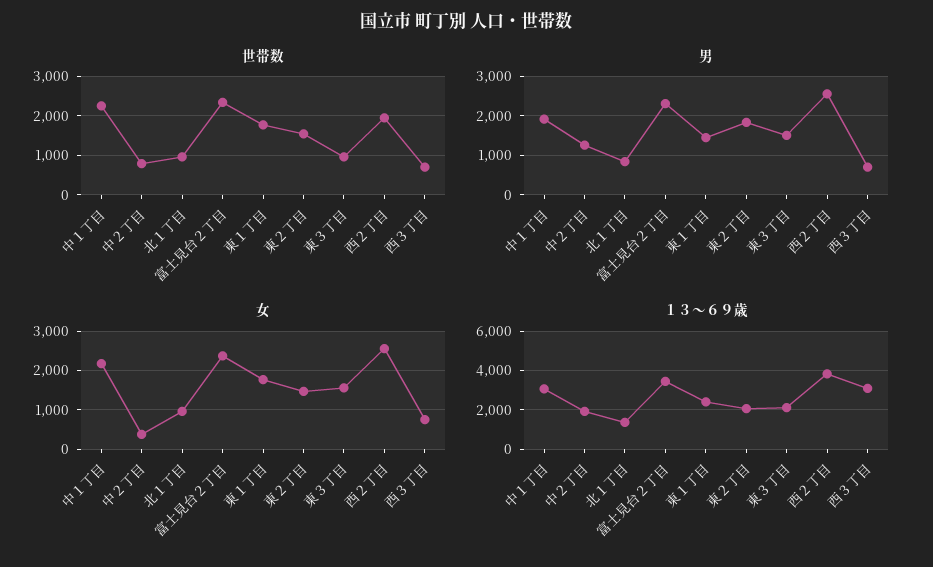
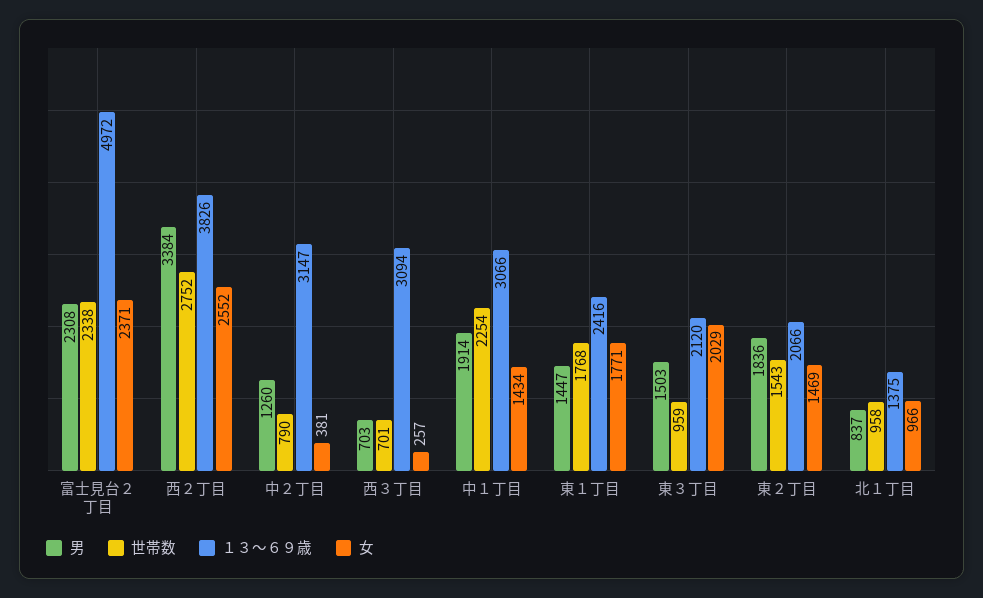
  {
    "世帯数": {
      "中１丁目": 2254,
      "中２丁目": 790,
      "北１丁目": 958,
      "富士見台２丁目": 2338,
      "東１丁目": 1768,
      "東２丁目": 1543,
      "東３丁目": 959,
-     "西２丁目": 2000,
+     "西２丁目": 2752,
      "西３丁目": 701
    },
    "男": {
      "中１丁目": 1914,
      "中２丁目": 1260,
      "北１丁目": 837,
      "富士見台２丁目": 2308,
      "東１丁目": 1447,
      "東２丁目": 1836,
      "東３丁目": 1503,
-     "西２丁目": 2600,
+     "西２丁目": 3384,
      "西３丁目": 703
    },
    "女": {
-     "中１丁目": 2200,
+     "中１丁目": 1434,
      "中２丁目": 381,
      "北１丁目": 966,
      "富士見台２丁目": 2371,
      "東１丁目": 1771,
      "東２丁目": 1469,
-     "東３丁目": 1600,
+     "東３丁目": 2029,
      "西２丁目": 2552,
-     "西３丁目": 800
+     "西３丁目": 257
    },
    "１３～６９歳": {
      "中１丁目": 3066,
-     "中２丁目": 2000,
+     "中２丁目": 3147,
      "北１丁目": 1375,
-     "富士見台２丁目": 3500,
+     "富士見台２丁目": 4972,
      "東１丁目": 2416,
      "東２丁目": 2066,
      "東３丁目": 2120,
      "西２丁目": 3826,
      "西３丁目": 3094
    }
  }

